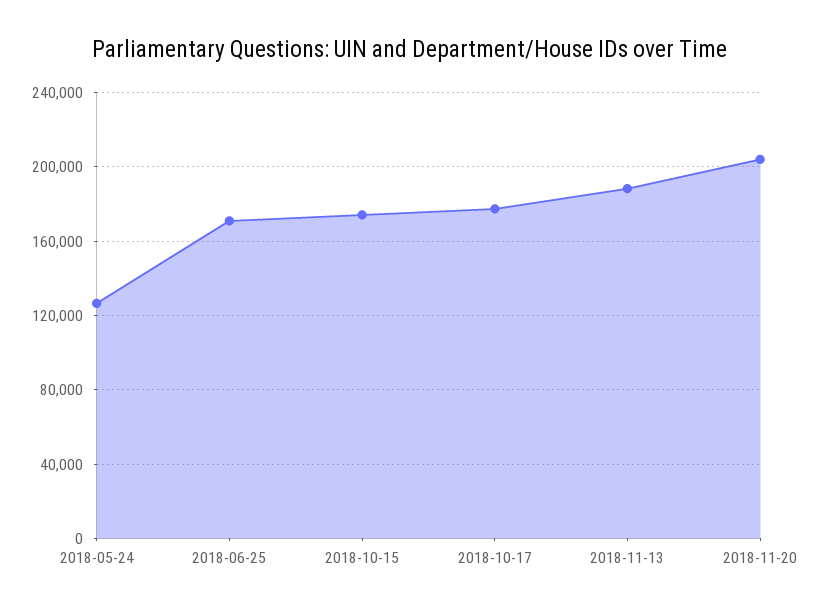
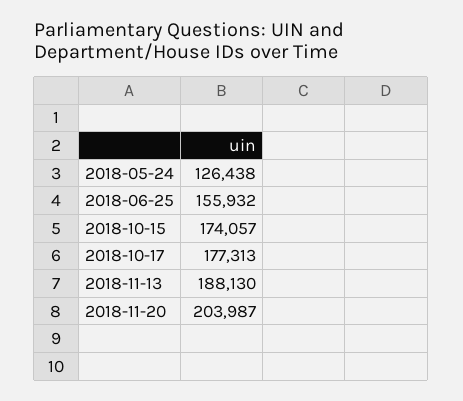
  {
    "2018-05-24": 126438,
-   "2018-06-25": 170000,
+   "2018-06-25": 155932,
    "2018-10-15": 174057,
    "2018-10-17": 177313,
    "2018-11-13": 188130,
    "2018-11-20": 203987
  }

